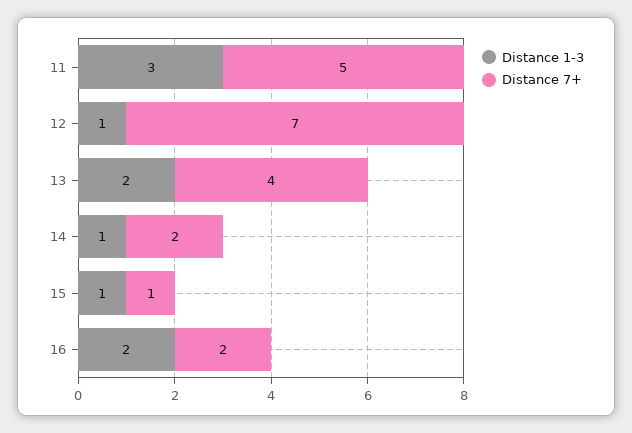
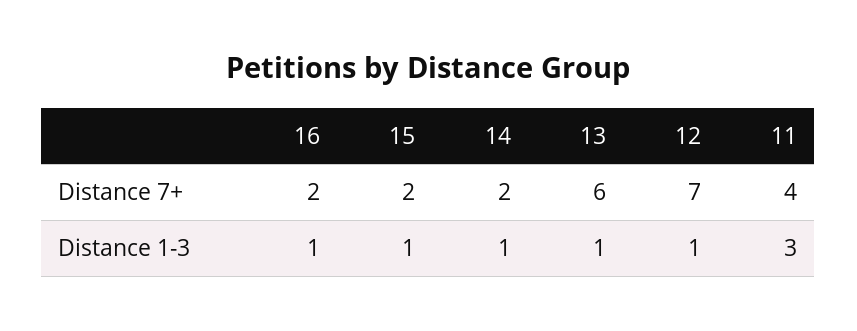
  {
    "Distance 1-3": {
      "11": 3,
      "12": 1,
-     "13": 2,
+     "13": 1,
      "14": 1,
      "15": 1,
-     "16": 2
+     "16": 1
    },
    "Distance 7+": {
-     "11": 5,
+     "11": 4,
      "12": 7,
-     "13": 4,
+     "13": 6,
      "14": 2,
-     "15": 1,
+     "15": 2,
      "16": 2
    }
  }

